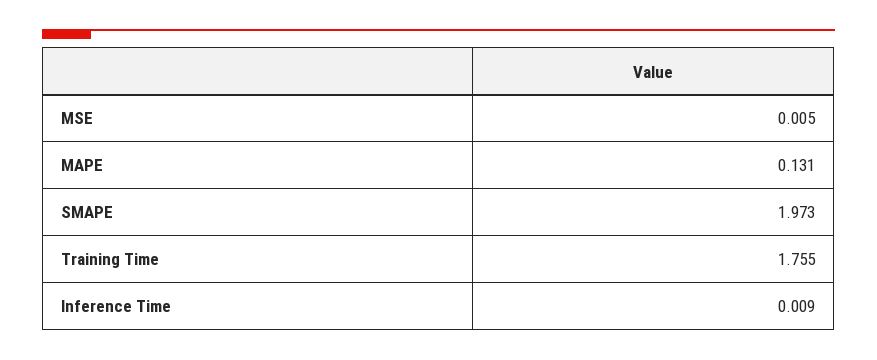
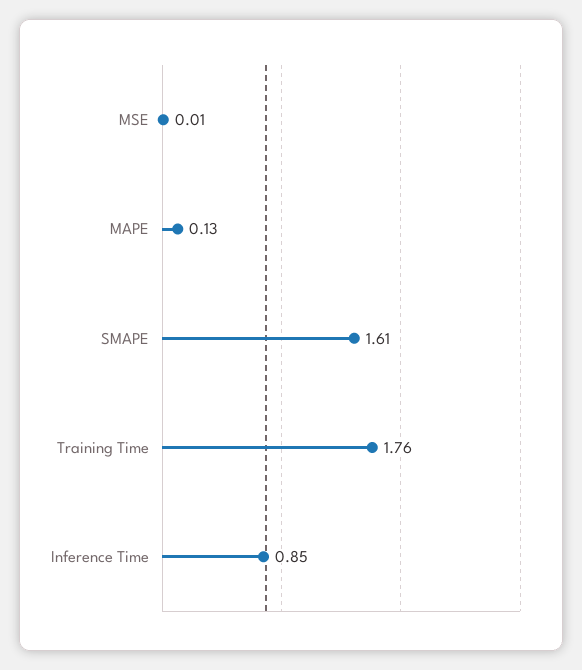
  {
    "MSE": 0.005,
    "MAPE": 0.131,
-   "SMAPE": 1.973,
+   "SMAPE": 1.61,
    "Training Time": 1.755,
-   "Inference Time": 0.009
+   "Inference Time": 0.85
  }

